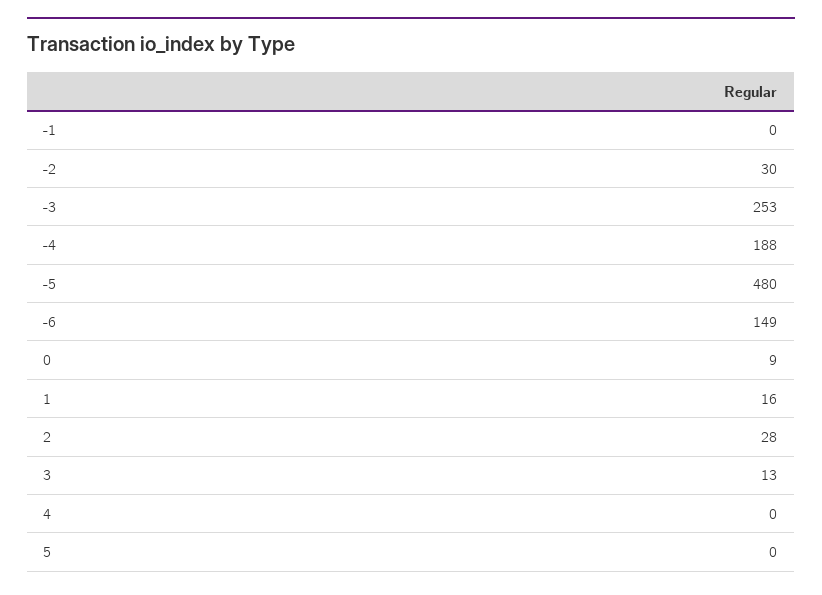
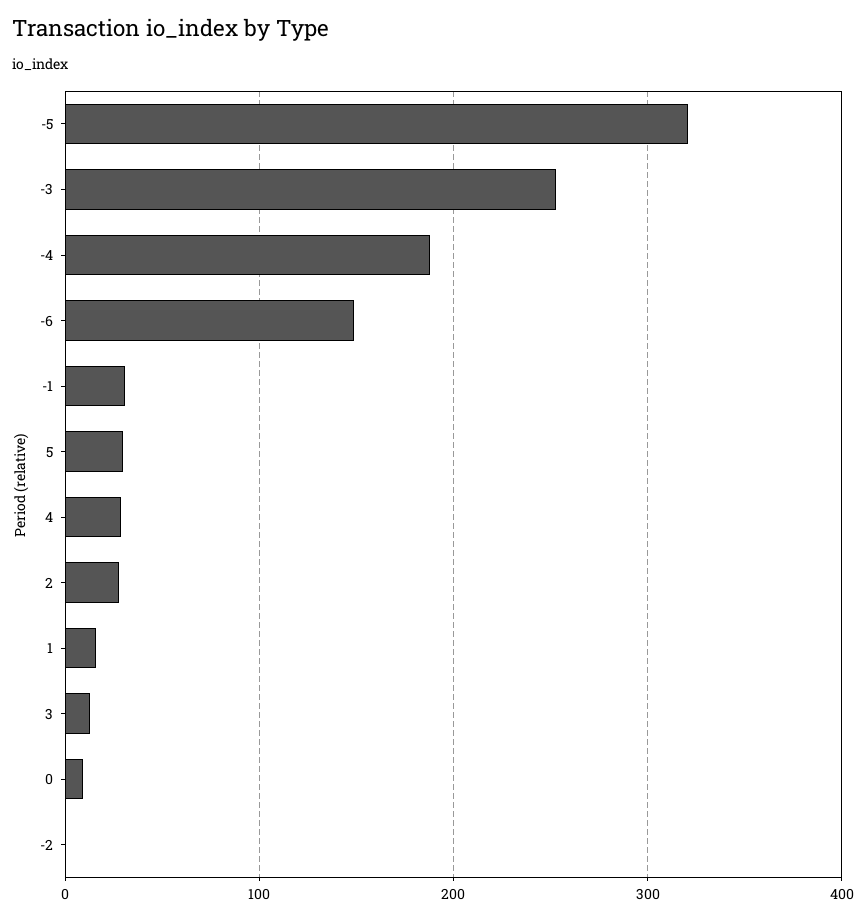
  {
-   "-1": 0,
+   "-1": 30,
-   "-2": 30,
+   "-2": 0,
    "-3": 253,
    "-4": 188,
-   "-5": 480,
+   "-5": 320,
    "-6": 149,
    "0": 9,
    "1": 16,
    "2": 28,
    "3": 13,
-   "4": 0,
+   "4": 30,
-   "5": 0
+   "5": 30
  }

